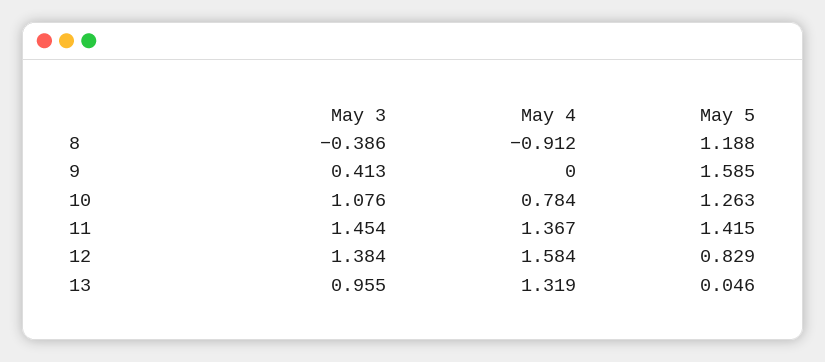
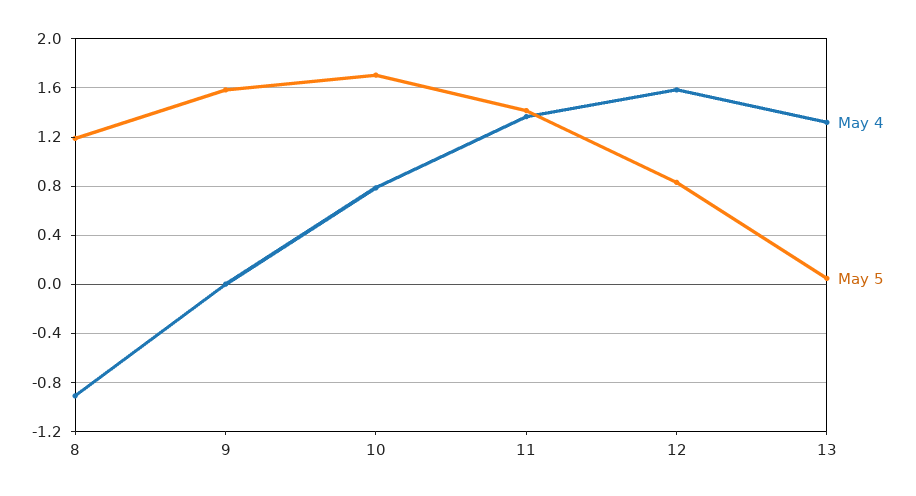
  {
-   "May 3": {
-     "8": -0.386,
-     "9": 0.413,
-     "10": 1.076,
-     "11": 1.454,
-     "12": 1.384,
-     "13": 0.955
-   },
    "May 4": {
      "8": -0.912,
      "9": 0,
      "10": 0.784,
      "11": 1.367,
      "12": 1.584,
      "13": 1.319
    },
    "May 5": {
      "8": 1.188,
      "9": 1.585,
-     "10": 1.263,
+     "10": 1.7,
      "11": 1.415,
      "12": 0.829,
      "13": 0.046
    }
  }

